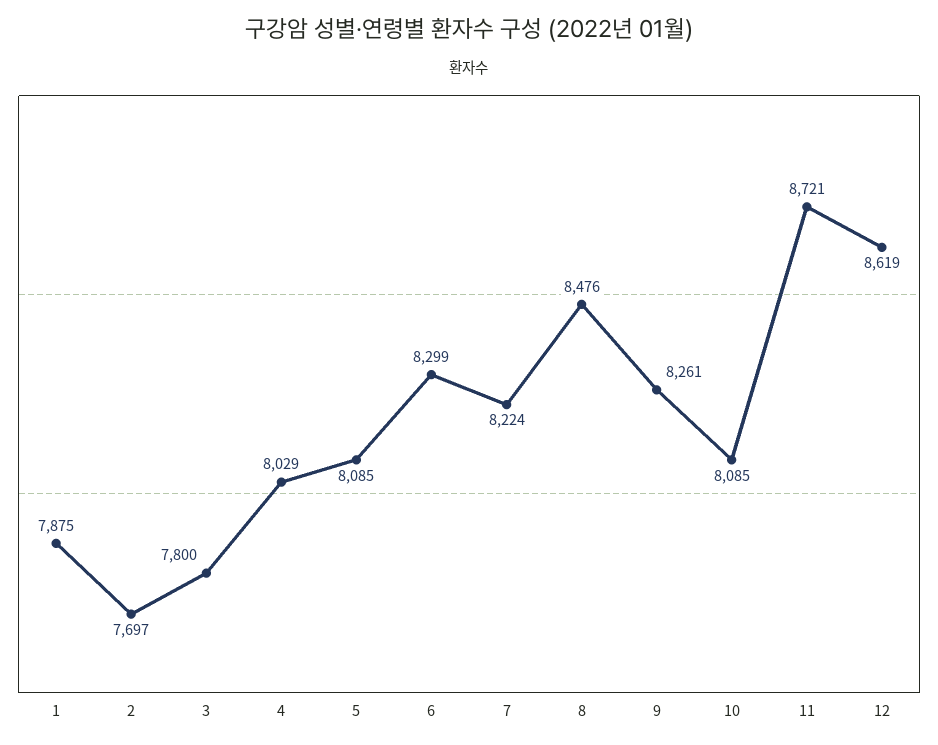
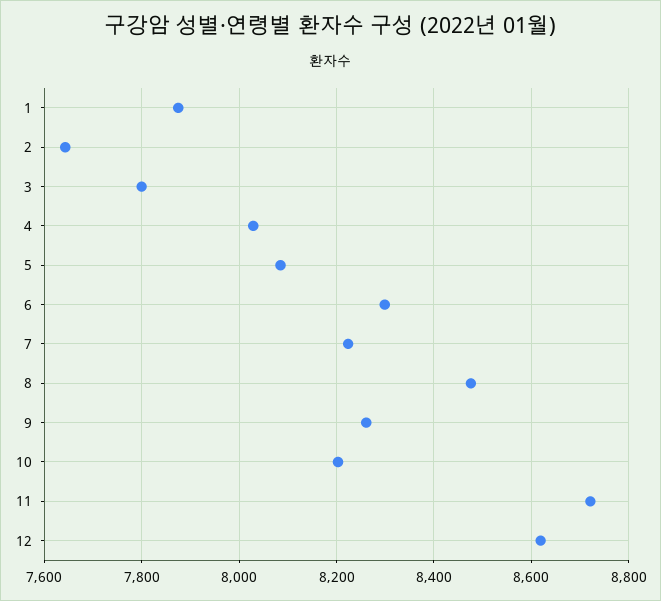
  {
    "1": 7875,
-   "2": 7697,
+   "2": 7640,
    "3": 7800,
    "4": 8029,
    "5": 8085,
    "6": 8299,
    "7": 8224,
    "8": 8476,
    "9": 8261,
-   "10": 8085,
+   "10": 8200,
    "11": 8721,
    "12": 8619
  }

